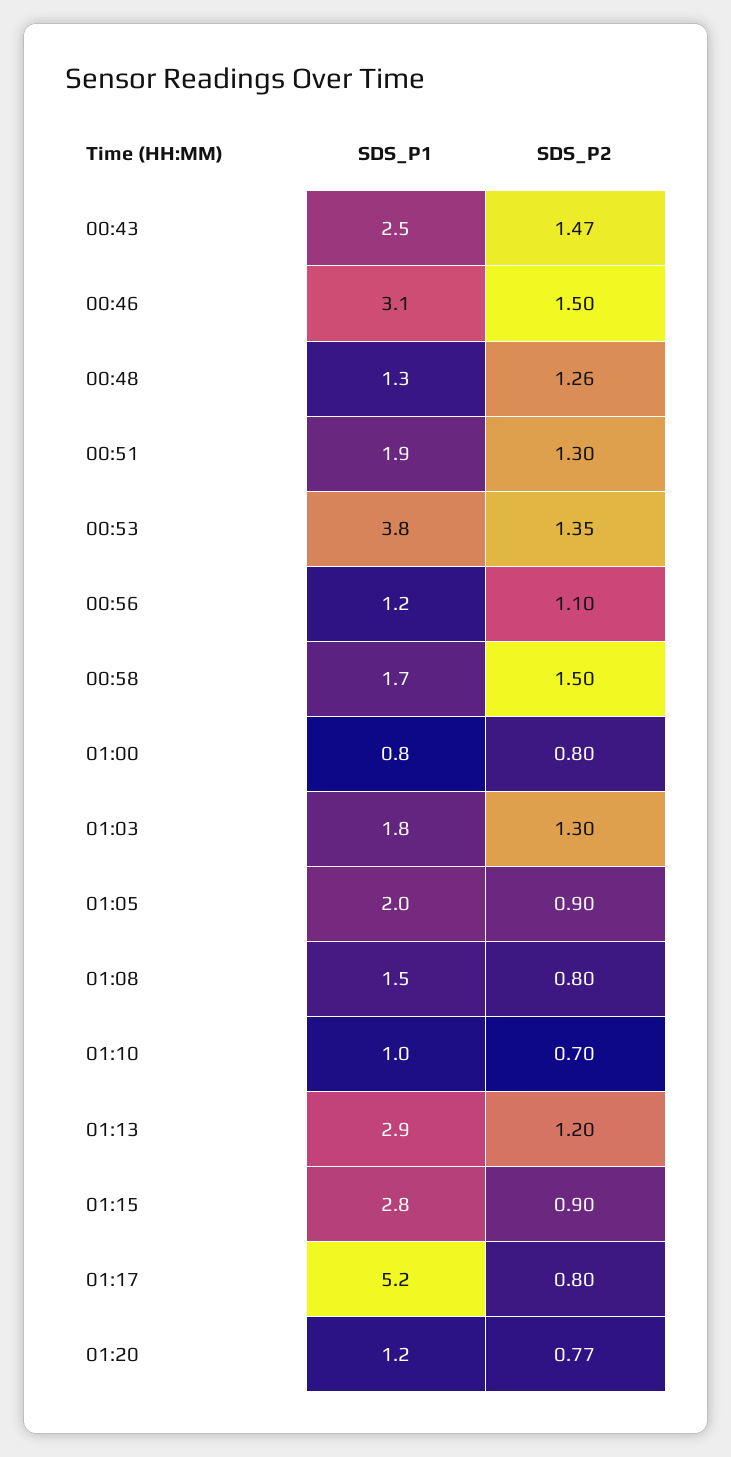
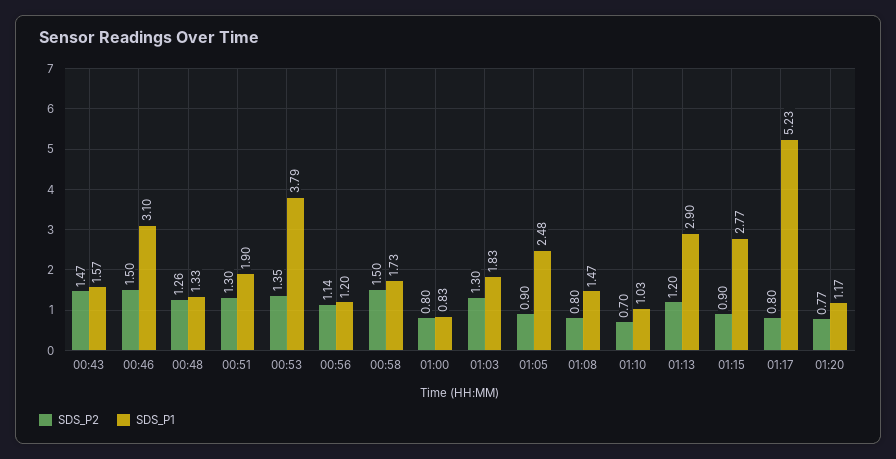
  {
    "SDS_P1": {
-     "00:43": 2.5,
+     "00:43": 1.57,
      "00:46": 3.1,
      "00:48": 1.33,
      "00:51": 1.9,
      "00:53": 3.79,
      "00:56": 1.2,
      "00:58": 1.73,
      "01:00": 0.83,
      "01:03": 1.83,
-     "01:05": 2,
+     "01:05": 2.48,
      "01:08": 1.47,
      "01:10": 1.03,
      "01:13": 2.9,
      "01:15": 2.77,
      "01:17": 5.23,
      "01:20": 1.17
    },
    "SDS_P2": {
      "00:43": 1.47,
      "00:46": 1.5,
      "00:48": 1.26,
      "00:51": 1.3,
      "00:53": 1.35,
-     "00:56": 1.1,
+     "00:56": 1.14,
      "00:58": 1.5,
      "01:00": 0.8,
      "01:03": 1.3,
      "01:05": 0.9,
      "01:08": 0.8,
      "01:10": 0.7,
      "01:13": 1.2,
      "01:15": 0.9,
      "01:17": 0.8,
      "01:20": 0.77
    }
  }

